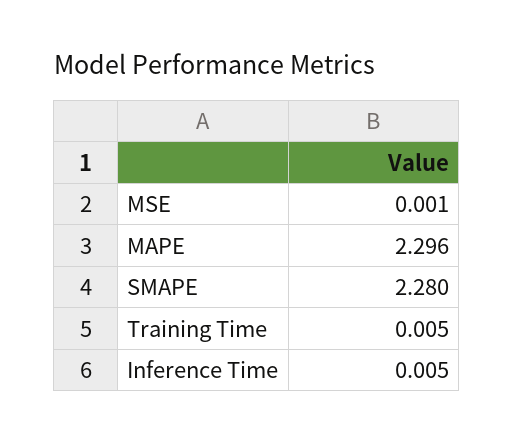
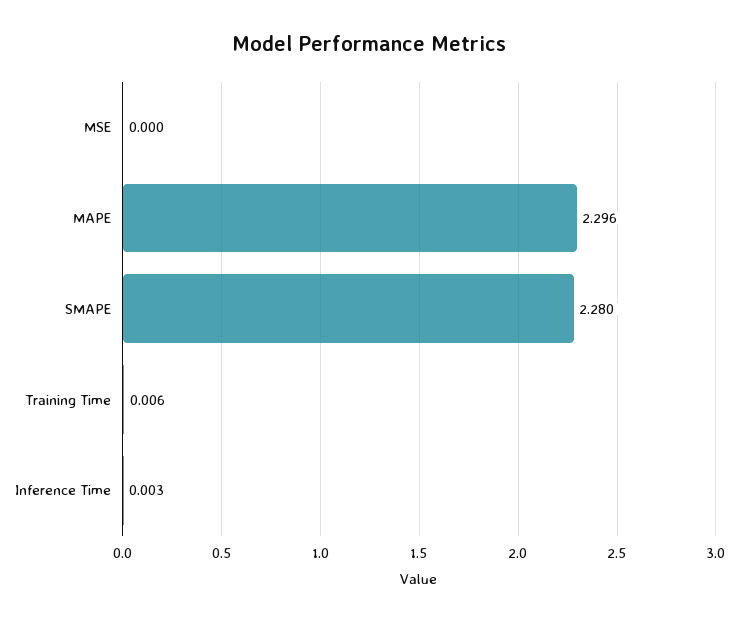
  {
-   "MSE": 0.001,
+   "MSE": 0,
    "MAPE": 2.296,
    "SMAPE": 2.28,
-   "Training Time": 0.005,
+   "Training Time": 0.006,
-   "Inference Time": 0.005
+   "Inference Time": 0.003
  }

